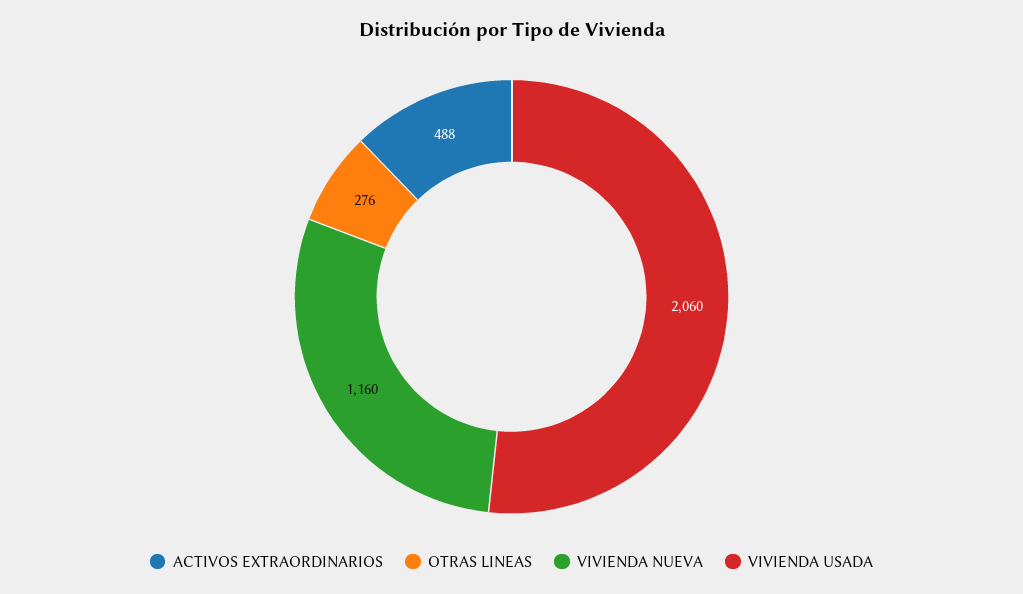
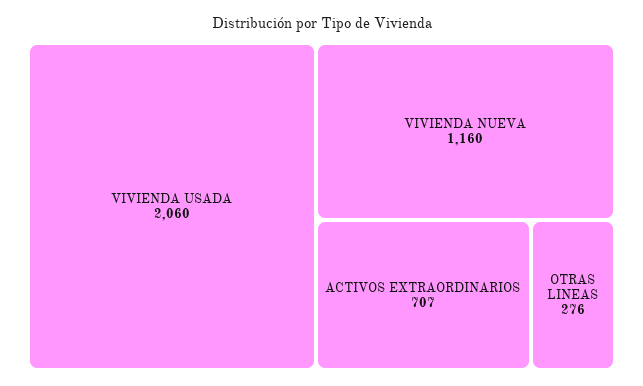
  {
-   "ACTIVOS EXTRAORDINARIOS": 488,
+   "ACTIVOS EXTRAORDINARIOS": 707,
    "OTRAS LINEAS": 276,
    "VIVIENDA NUEVA": 1160,
    "VIVIENDA USADA": 2060
  }

